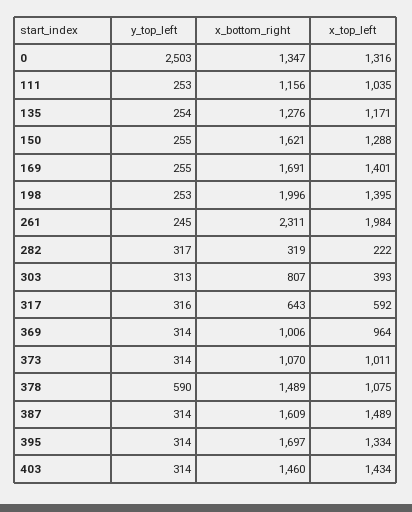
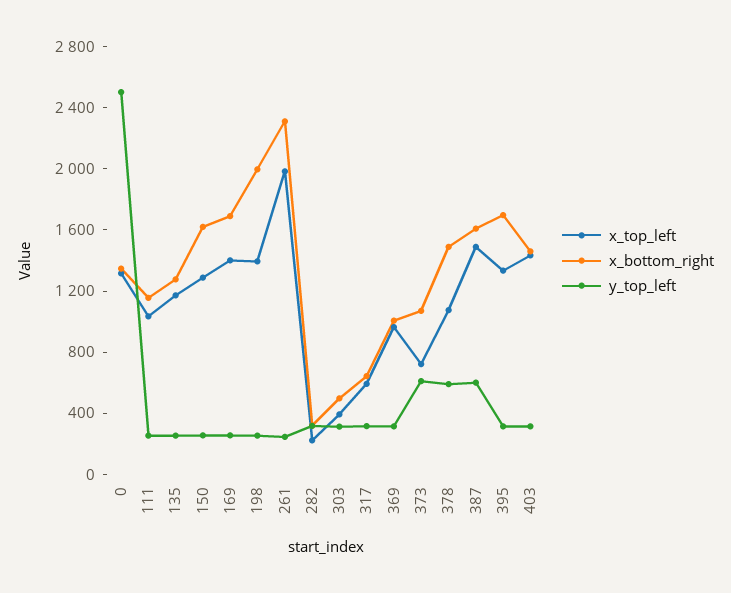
  {
    "y_top_left": {
      "0": 2503,
      "111": 253,
      "135": 254,
      "150": 255,
      "169": 255,
      "198": 253,
      "261": 245,
      "282": 317,
      "303": 313,
      "317": 316,
      "369": 314,
-     "373": 314,
+     "373": 600,
      "378": 590,
-     "387": 314,
+     "387": 600,
      "395": 314,
      "403": 314
    },
    "x_bottom_right": {
      "0": 1347,
      "111": 1156,
      "135": 1276,
      "150": 1621,
      "169": 1691,
      "198": 1996,
      "261": 2311,
      "282": 319,
-     "303": 807,
+     "303": 500,
      "317": 643,
      "369": 1006,
      "373": 1070,
      "378": 1489,
      "387": 1609,
      "395": 1697,
      "403": 1460
    },
    "x_top_left": {
      "0": 1316,
      "111": 1035,
      "135": 1171,
      "150": 1288,
      "169": 1401,
      "198": 1395,
      "261": 1984,
      "282": 222,
      "303": 393,
      "317": 592,
      "369": 964,
-     "373": 1011,
+     "373": 700,
      "378": 1075,
      "387": 1489,
      "395": 1334,
      "403": 1434
    }
  }

